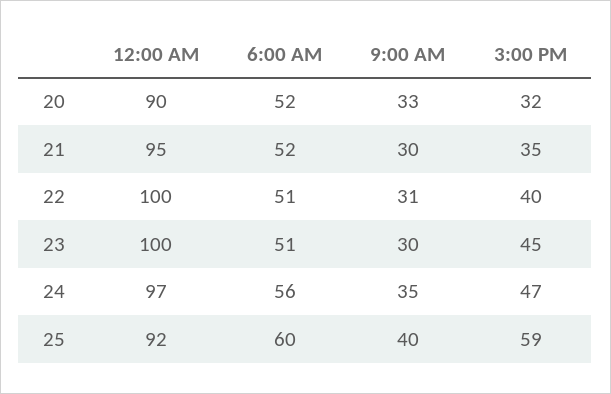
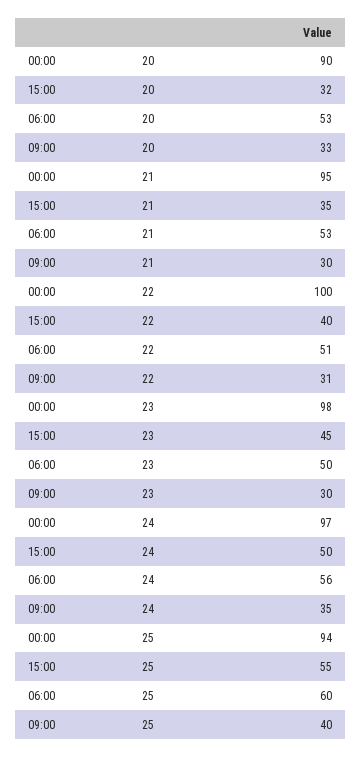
  {
    "12:00 AM": {
      "20": 90,
      "21": 95,
      "22": 100,
-     "23": 100,
+     "23": 98,
      "24": 97,
-     "25": 92
+     "25": 94
    },
    "6:00 AM": {
-     "20": 52,
+     "20": 53,
-     "21": 52,
+     "21": 53,
      "22": 51,
-     "23": 51,
+     "23": 50,
      "24": 56,
      "25": 60
    },
    "9:00 AM": {
      "20": 33,
      "21": 30,
      "22": 31,
      "23": 30,
      "24": 35,
      "25": 40
    },
    "3:00 PM": {
      "20": 32,
      "21": 35,
      "22": 40,
      "23": 45,
-     "24": 47,
+     "24": 50,
-     "25": 59
+     "25": 55
    }
  }

